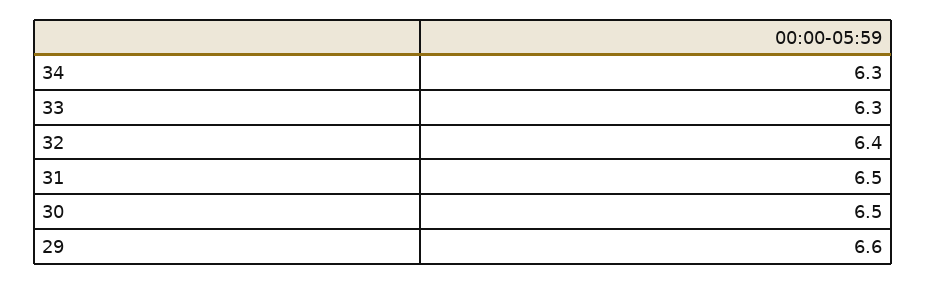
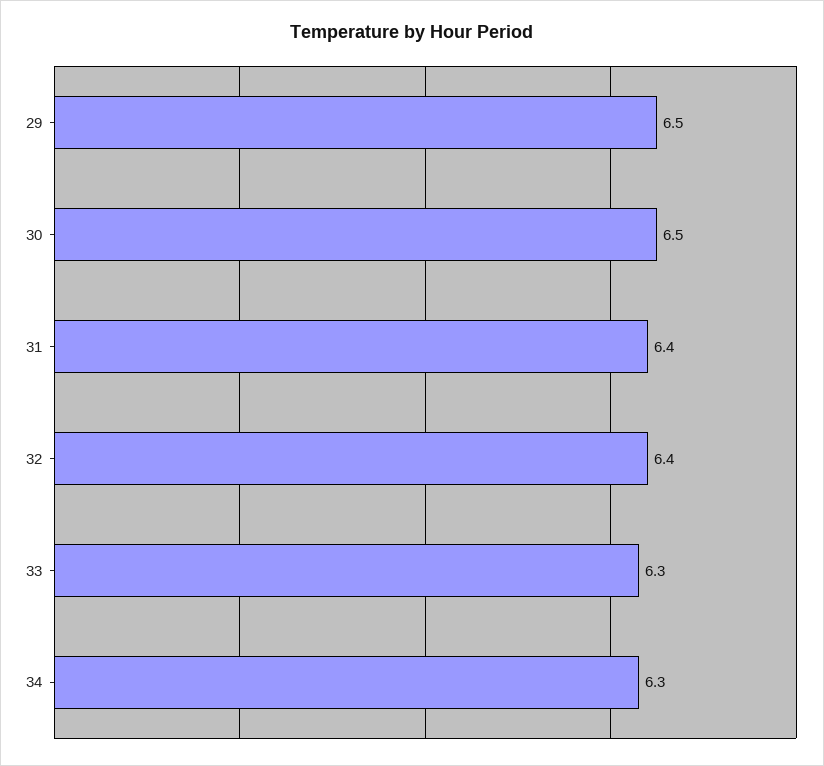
  {
    "34": 6.3,
    "33": 6.3,
    "32": 6.4,
-   "31": 6.5,
+   "31": 6.4,
    "30": 6.5,
-   "29": 6.6
+   "29": 6.5
  }

